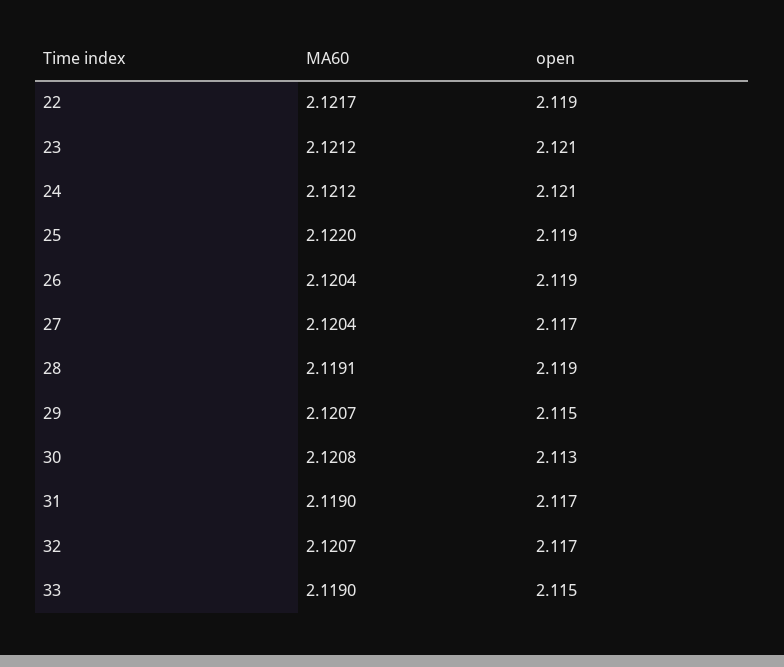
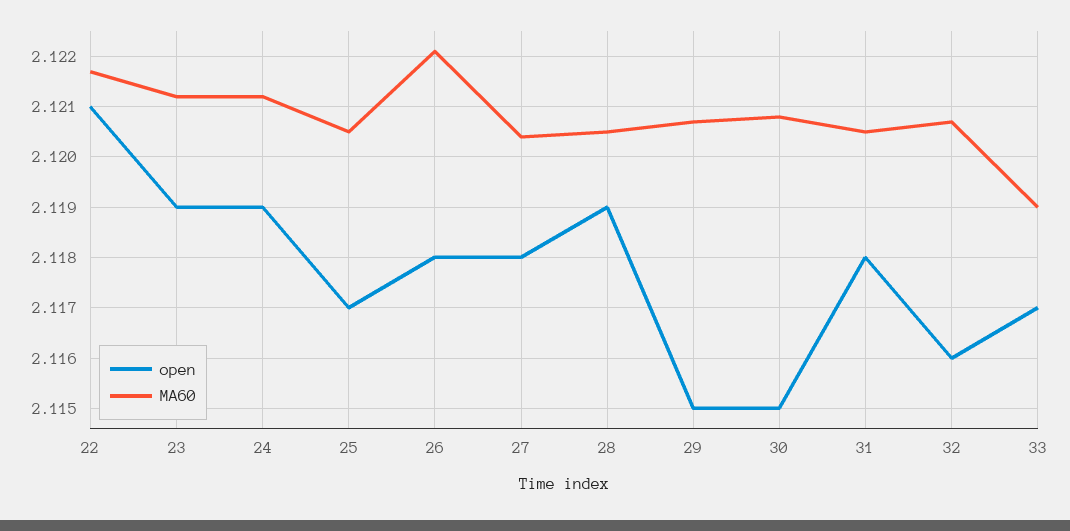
  {
    "MA60": {
      "22": 2.1217,
      "23": 2.1212,
      "24": 2.1212,
-     "25": 2.122,
+     "25": 2.1205,
-     "26": 2.1204,
+     "26": 2.122,
      "27": 2.1204,
-     "28": 2.1191,
+     "28": 2.1205,
      "29": 2.1207,
      "30": 2.1208,
-     "31": 2.119,
+     "31": 2.1205,
      "32": 2.1207,
      "33": 2.119
    },
    "open": {
-     "22": 2.119,
+     "22": 2.121,
-     "23": 2.121,
+     "23": 2.119,
-     "24": 2.121,
+     "24": 2.119,
-     "25": 2.119,
+     "25": 2.117,
-     "26": 2.119,
+     "26": 2.118,
-     "27": 2.117,
+     "27": 2.118,
      "28": 2.119,
      "29": 2.115,
-     "30": 2.113,
+     "30": 2.115,
-     "31": 2.117,
+     "31": 2.118,
-     "32": 2.117,
+     "32": 2.116,
-     "33": 2.115
+     "33": 2.117
    }
  }

